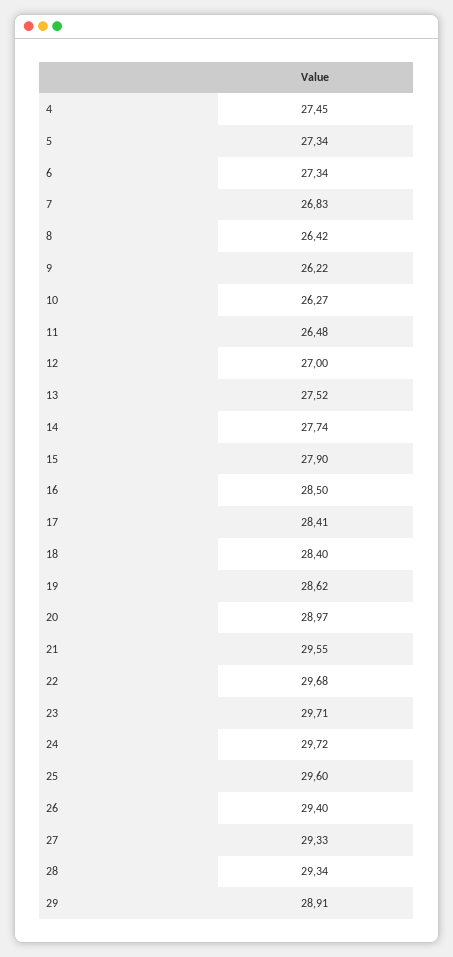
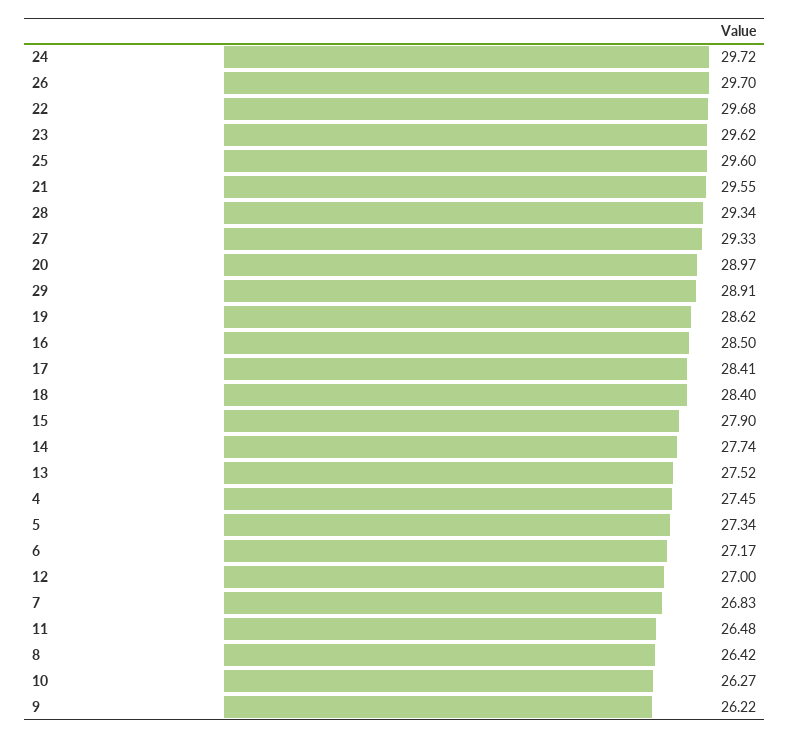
  {
    "4": 27.45,
    "5": 27.34,
-   "6": 27.34,
+   "6": 27.17,
    "7": 26.83,
    "8": 26.42,
    "9": 26.22,
    "10": 26.27,
    "11": 26.48,
    "12": 27,
    "13": 27.52,
    "14": 27.74,
    "15": 27.9,
    "16": 28.5,
    "17": 28.41,
    "18": 28.4,
    "19": 28.62,
    "20": 28.97,
    "21": 29.55,
    "22": 29.68,
-   "23": 29.71,
+   "23": 29.62,
    "24": 29.72,
    "25": 29.6,
-   "26": 29.4,
+   "26": 29.7,
    "27": 29.33,
    "28": 29.34,
    "29": 28.91
  }

